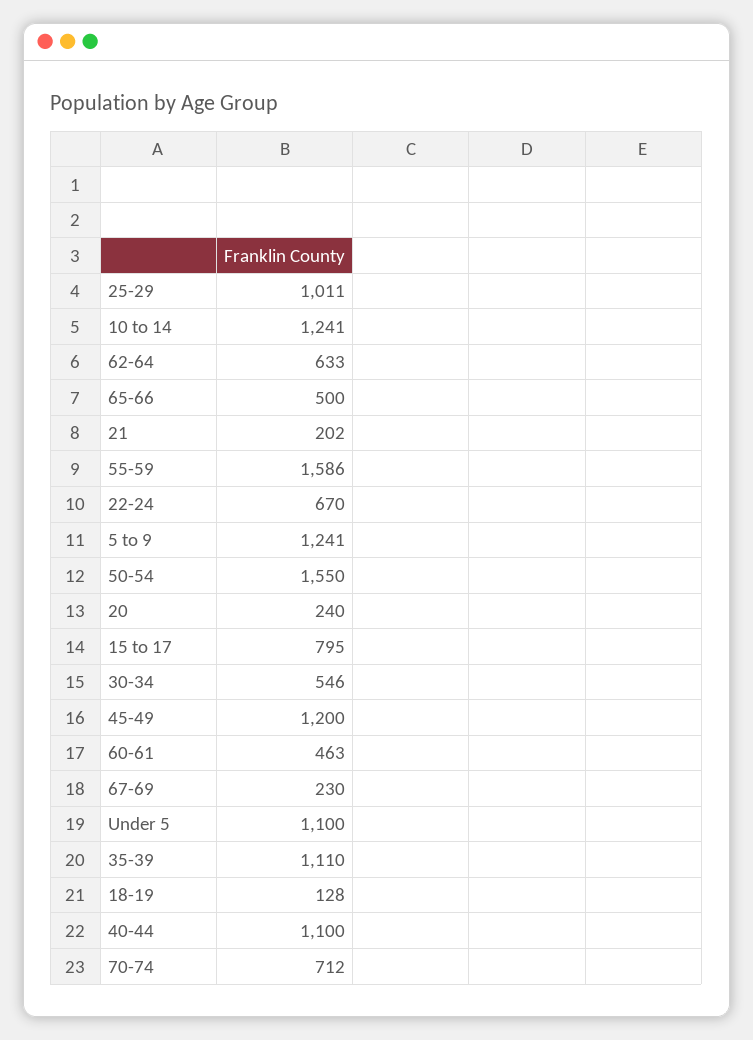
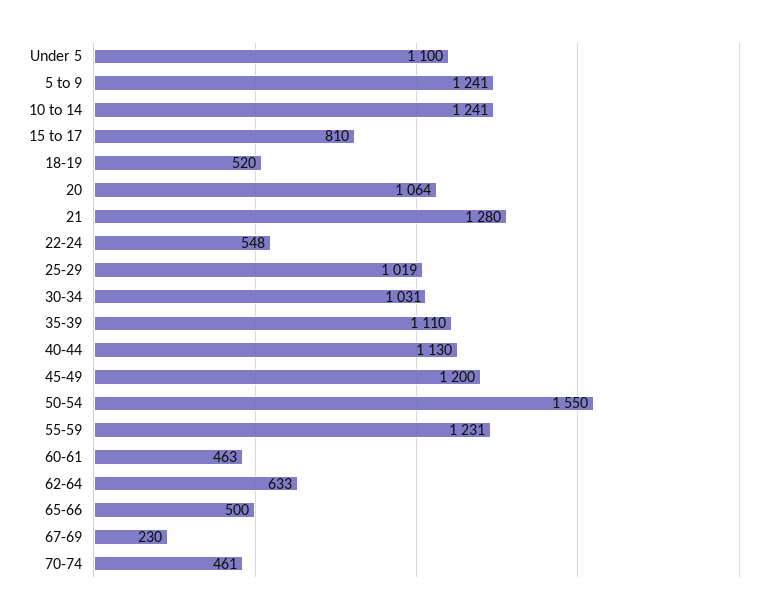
  {
-   "25-29": 1011,
+   "25-29": 1019,
    "10 to 14": 1241,
    "62-64": 633,
    "65-66": 500,
-   "21": 202,
+   "21": 1280,
-   "55-59": 1586,
+   "55-59": 1231,
-   "22-24": 670,
+   "22-24": 548,
    "5 to 9": 1241,
    "50-54": 1550,
-   "20": 240,
+   "20": 1064,
-   "15 to 17": 795,
+   "15 to 17": 810,
-   "30-34": 546,
+   "30-34": 1031,
    "45-49": 1200,
    "60-61": 463,
    "67-69": 230,
    "Under 5": 1100,
    "35-39": 1110,
-   "18-19": 128,
+   "18-19": 520,
-   "40-44": 1100,
+   "40-44": 1130,
-   "70-74": 712
+   "70-74": 461
  }

